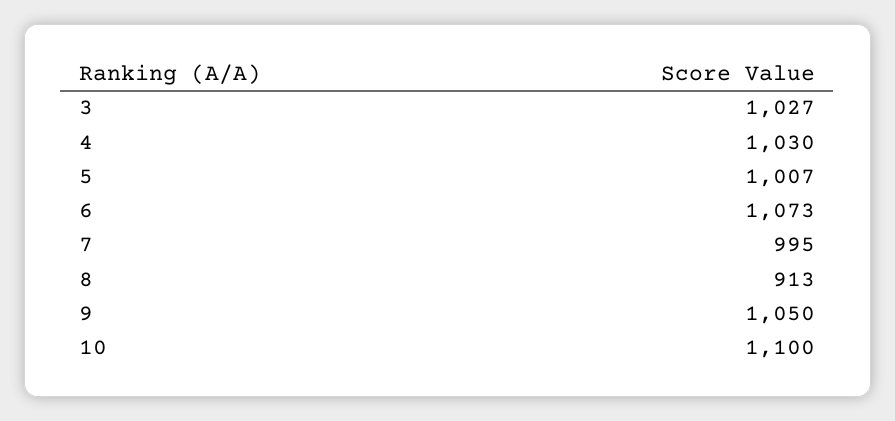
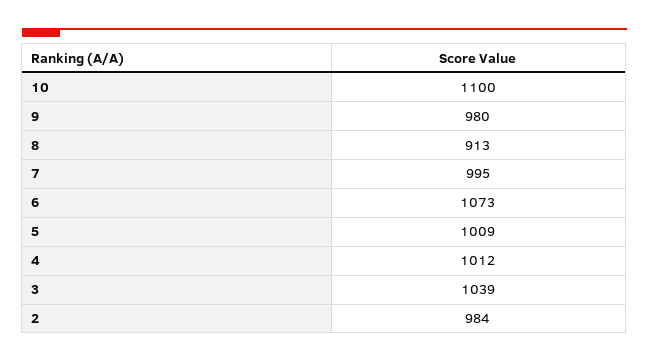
  {
-   "3": 1027,
+   "3": 1039,
-   "4": 1030,
+   "4": 1012,
-   "5": 1007,
+   "5": 1009,
    "6": 1073,
    "7": 995,
    "8": 913,
-   "9": 1050,
+   "9": 980,
-   "10": 1100
+   "10": 1100,
+   "2": 984
  }

